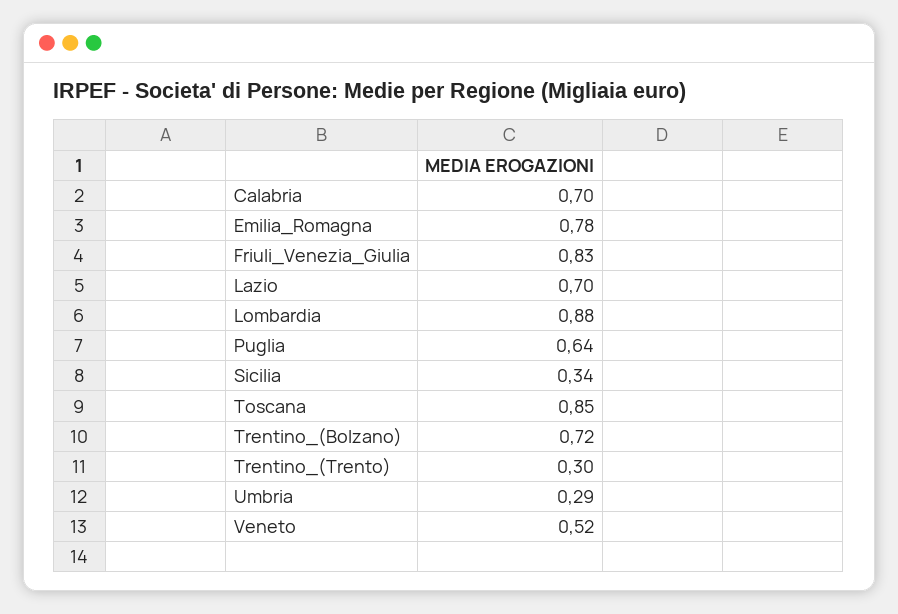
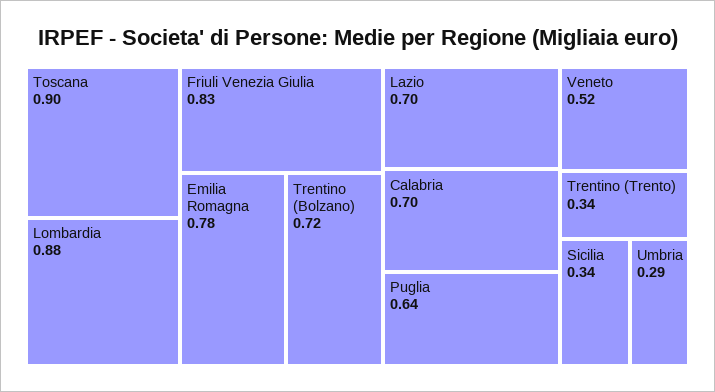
  {
    "Calabria": 0.7,
    "Emilia_Romagna": 0.78,
    "Friuli_Venezia_Giulia": 0.83,
    "Lazio": 0.7,
    "Lombardia": 0.88,
    "Puglia": 0.64,
    "Sicilia": 0.34,
-   "Toscana": 0.85,
+   "Toscana": 0.9,
    "Trentino_(Bolzano)": 0.72,
-   "Trentino_(Trento)": 0.3,
+   "Trentino_(Trento)": 0.34,
    "Umbria": 0.29,
    "Veneto": 0.52
  }

